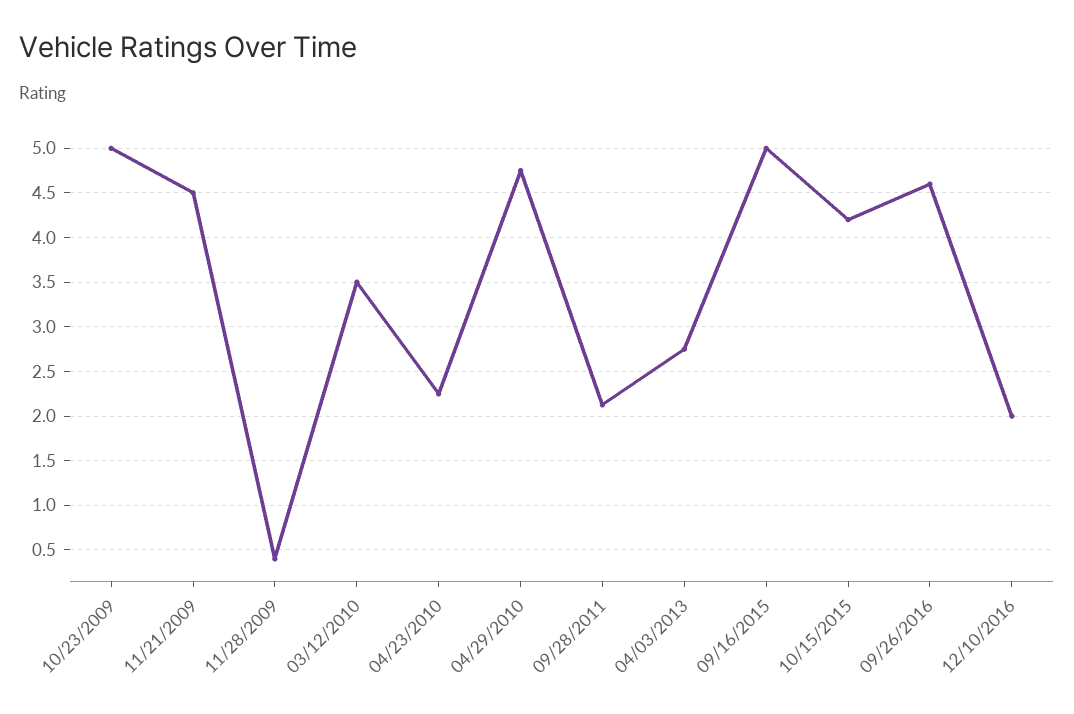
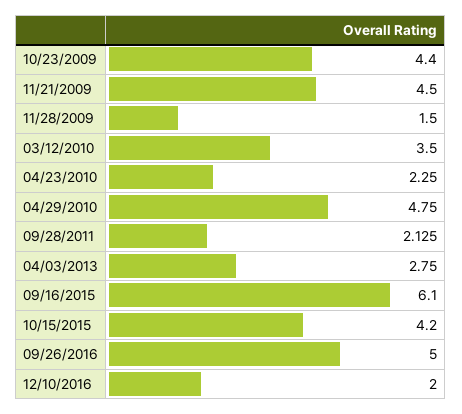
  {
-   "10/23/2009": 5,
+   "10/23/2009": 4.4,
    "11/21/2009": 4.5,
-   "11/28/2009": 0.4,
+   "11/28/2009": 1.5,
    "03/12/2010": 3.5,
    "04/23/2010": 2.25,
    "04/29/2010": 4.75,
    "09/28/2011": 2.125,
    "04/03/2013": 2.75,
-   "09/16/2015": 5,
+   "09/16/2015": 6.1,
    "10/15/2015": 4.2,
-   "09/26/2016": 4.6,
+   "09/26/2016": 5,
    "12/10/2016": 2
  }

